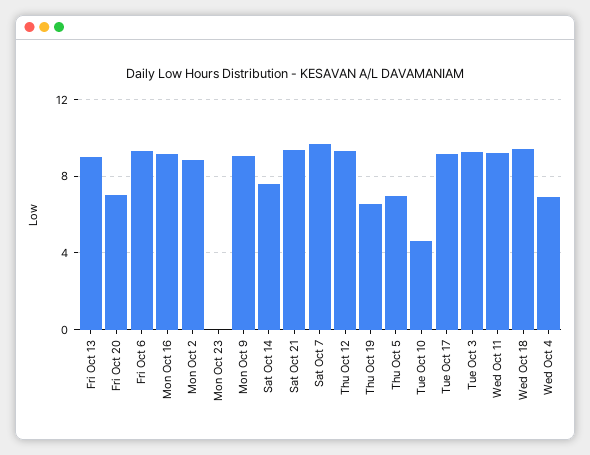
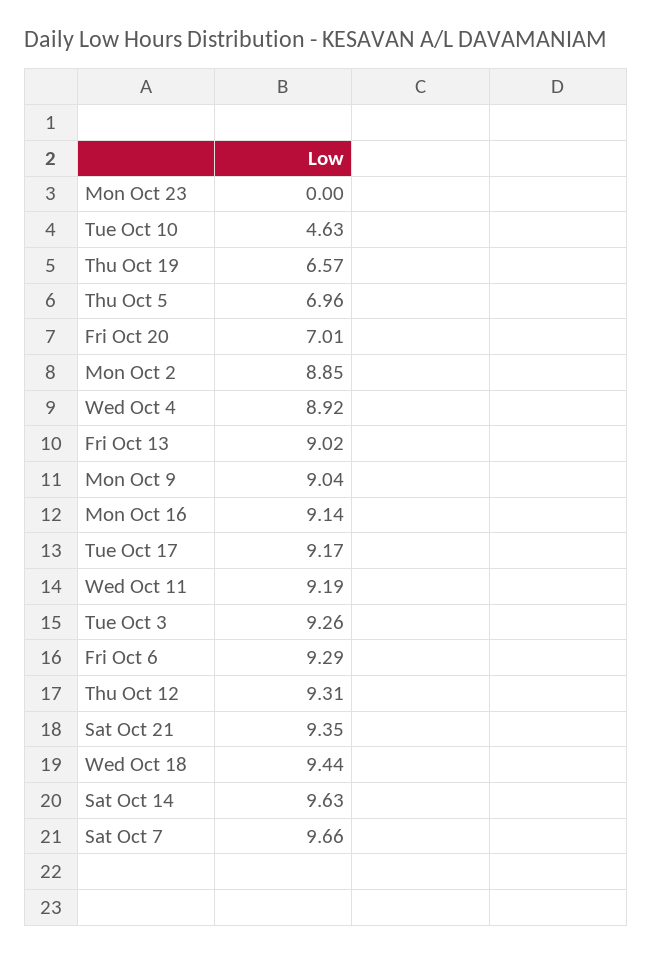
  {
    "Fri Oct 13": 9.02,
    "Fri Oct 20": 7.01,
    "Fri Oct 6": 9.29,
    "Mon Oct 16": 9.14,
    "Mon Oct 2": 8.85,
    "Mon Oct 23": 0,
    "Mon Oct 9": 9.04,
-   "Sat Oct 14": 7.5,
+   "Sat Oct 14": 9.63,
    "Sat Oct 21": 9.35,
    "Sat Oct 7": 9.66,
    "Thu Oct 12": 9.31,
    "Thu Oct 19": 6.57,
    "Thu Oct 5": 6.96,
    "Tue Oct 10": 4.63,
    "Tue Oct 17": 9.17,
    "Tue Oct 3": 9.26,
    "Wed Oct 11": 9.19,
    "Wed Oct 18": 9.44,
-   "Wed Oct 4": 7
+   "Wed Oct 4": 8.92
  }

